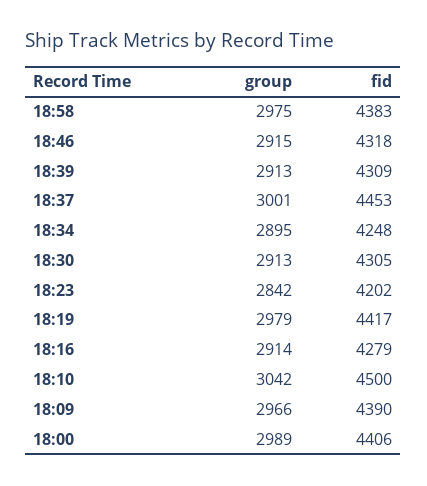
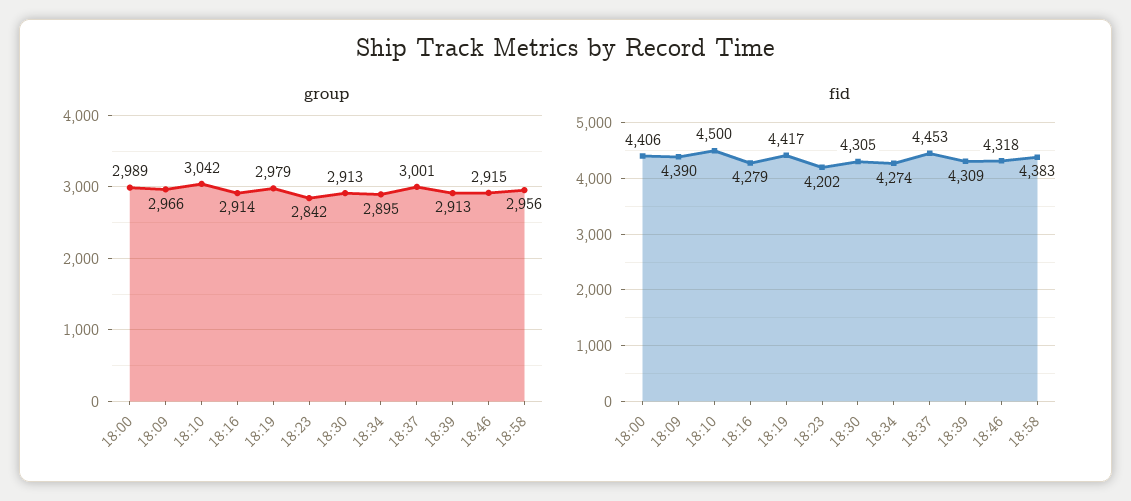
  {
    "group": {
-     "18:58": 2975,
+     "18:58": 2956,
      "18:46": 2915,
      "18:39": 2913,
      "18:37": 3001,
      "18:34": 2895,
      "18:30": 2913,
      "18:23": 2842,
      "18:19": 2979,
      "18:16": 2914,
      "18:10": 3042,
      "18:09": 2966,
      "18:00": 2989
    },
    "fid": {
      "18:58": 4383,
      "18:46": 4318,
      "18:39": 4309,
      "18:37": 4453,
-     "18:34": 4248,
+     "18:34": 4274,
      "18:30": 4305,
      "18:23": 4202,
      "18:19": 4417,
      "18:16": 4279,
      "18:10": 4500,
      "18:09": 4390,
      "18:00": 4406
    }
  }

